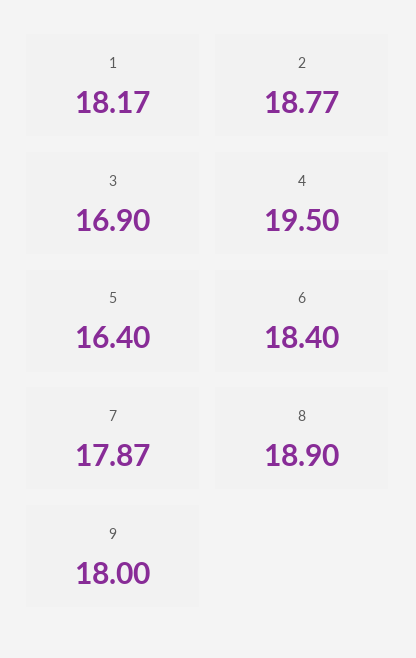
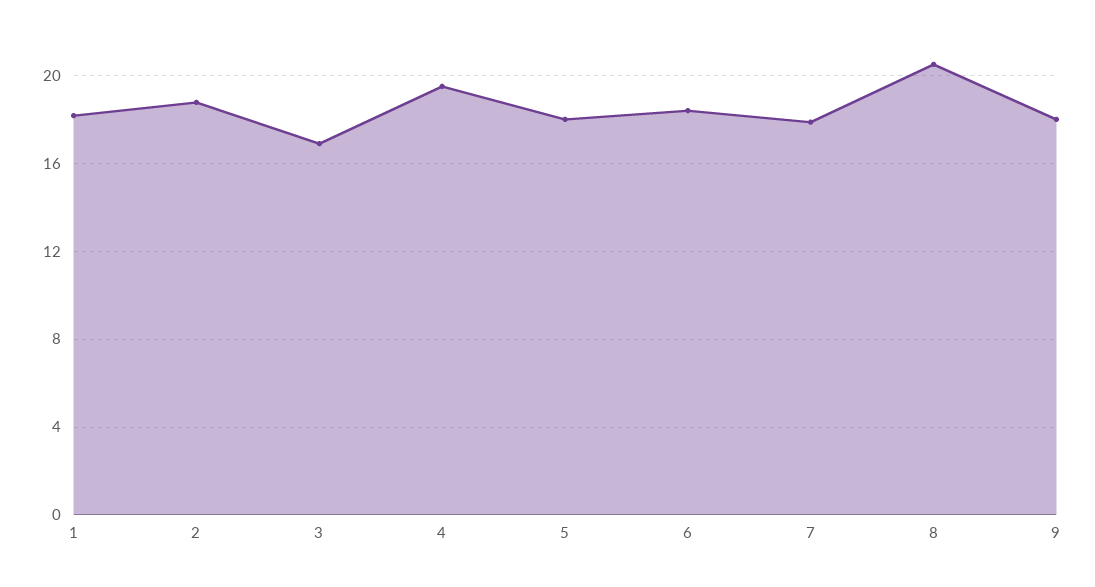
  {
    "1": 18.17,
    "2": 18.77,
    "3": 16.9,
    "4": 19.5,
-   "5": 16.4,
+   "5": 18,
    "6": 18.4,
    "7": 17.87,
-   "8": 18.9,
+   "8": 20.5,
    "9": 18
  }

